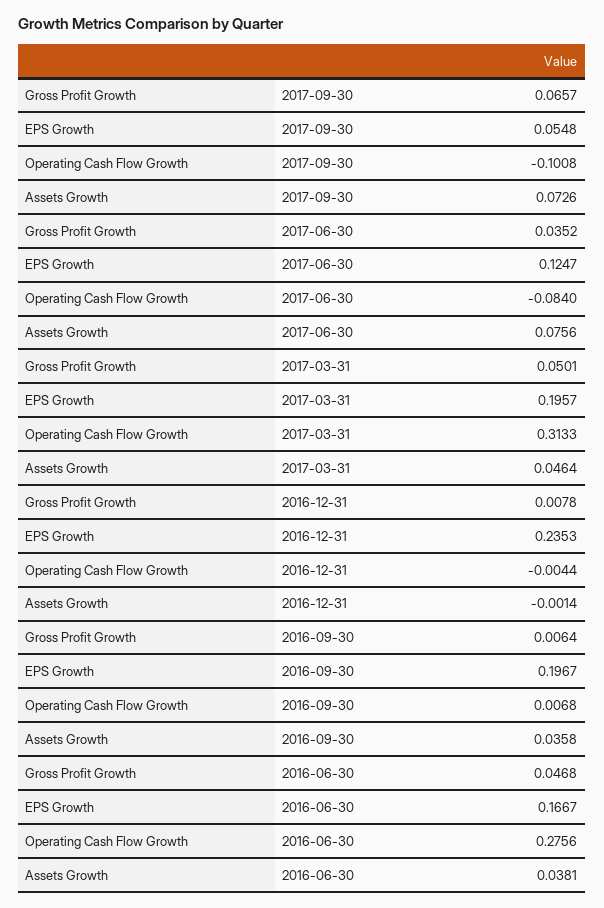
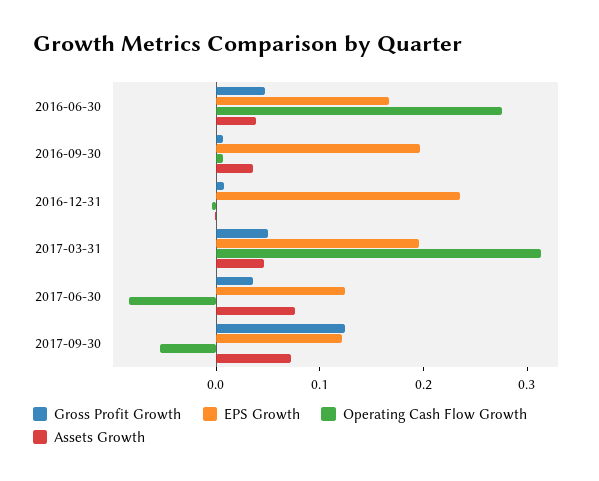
  {
    "Gross Profit Growth": {
-     "2017-09-30": 0.0657,
+     "2017-09-30": 0.12,
      "2017-06-30": 0.0352,
      "2017-03-31": 0.0501,
      "2016-12-31": 0.0078,
      "2016-09-30": 0.0064,
      "2016-06-30": 0.0468
    },
    "EPS Growth": {
-     "2017-09-30": 0.0548,
+     "2017-09-30": 0.12,
      "2017-06-30": 0.1247,
      "2017-03-31": 0.1957,
      "2016-12-31": 0.2353,
      "2016-09-30": 0.1967,
      "2016-06-30": 0.1667
    },
    "Operating Cash Flow Growth": {
-     "2017-09-30": -0.1008,
+     "2017-09-30": -0.06,
      "2017-06-30": -0.084,
      "2017-03-31": 0.3133,
      "2016-12-31": -0.0044,
      "2016-09-30": 0.0068,
      "2016-06-30": 0.2756
    },
    "Assets Growth": {
      "2017-09-30": 0.0726,
      "2017-06-30": 0.0756,
      "2017-03-31": 0.0464,
      "2016-12-31": -0.0014,
      "2016-09-30": 0.0358,
      "2016-06-30": 0.0381
    }
  }

